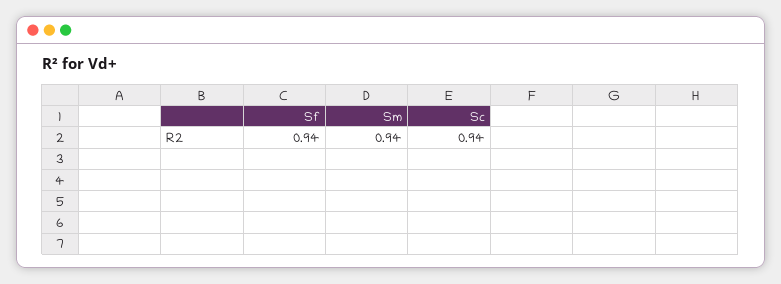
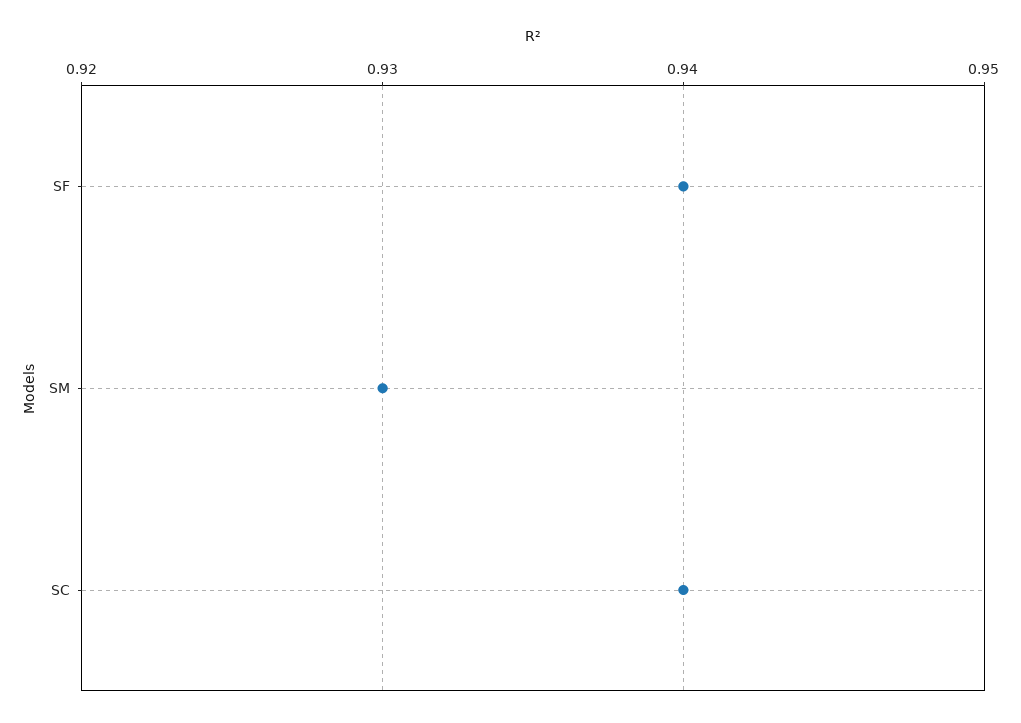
  {
    "Sf": 0.94,
-   "Sm": 0.94,
+   "Sm": 0.93,
    "Sc": 0.94
  }

